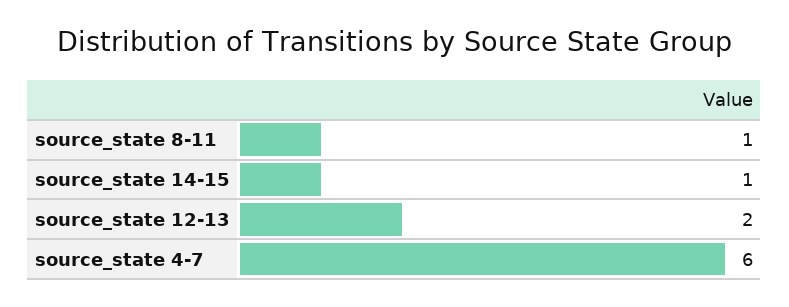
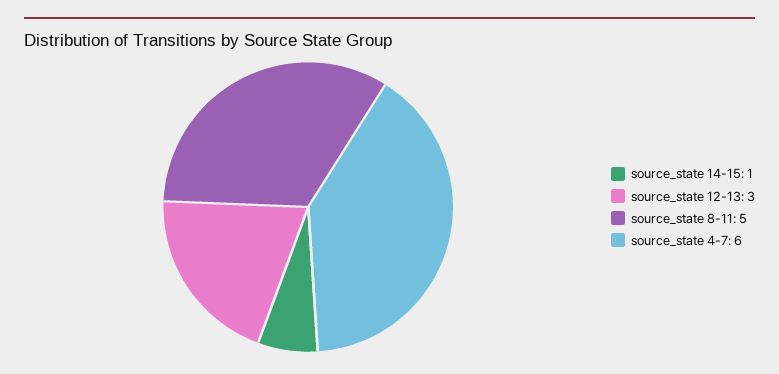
  {
-   "source_state 8-11": 1,
+   "source_state 8-11": 5,
    "source_state 14-15": 1,
-   "source_state 12-13": 2,
+   "source_state 12-13": 3,
    "source_state 4-7": 6
  }

